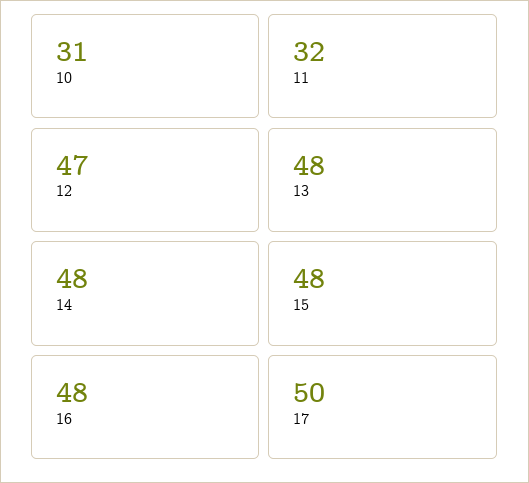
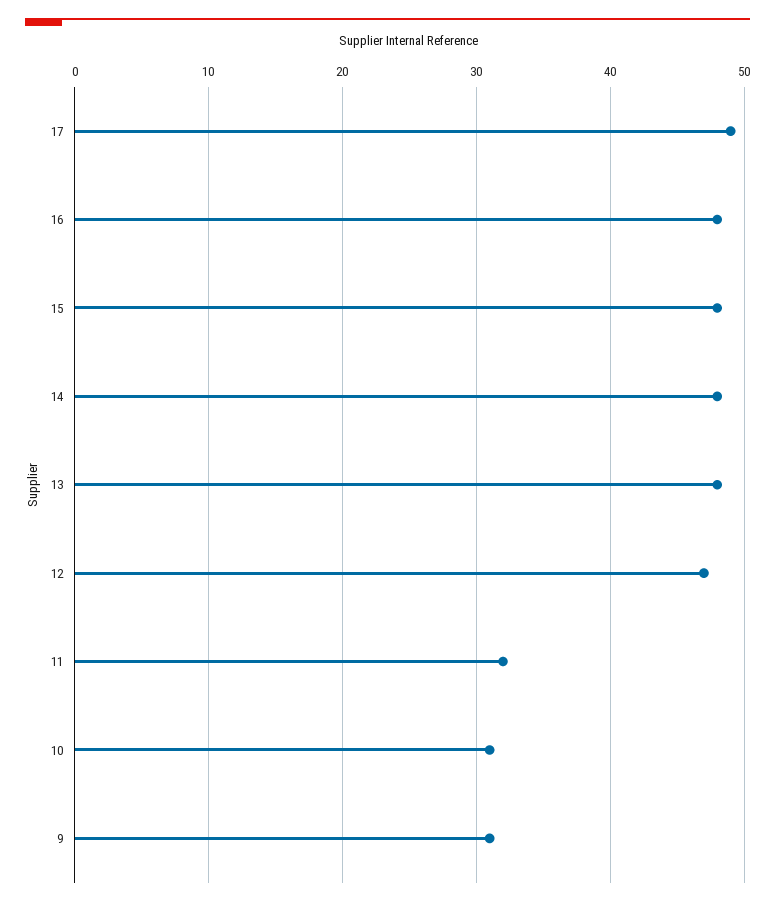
  {
    "10": 31,
    "11": 32,
    "12": 47,
    "13": 48,
    "14": 48,
    "15": 48,
    "16": 48,
-   "17": 50
+   "17": 49,
+   "9": 31
  }

